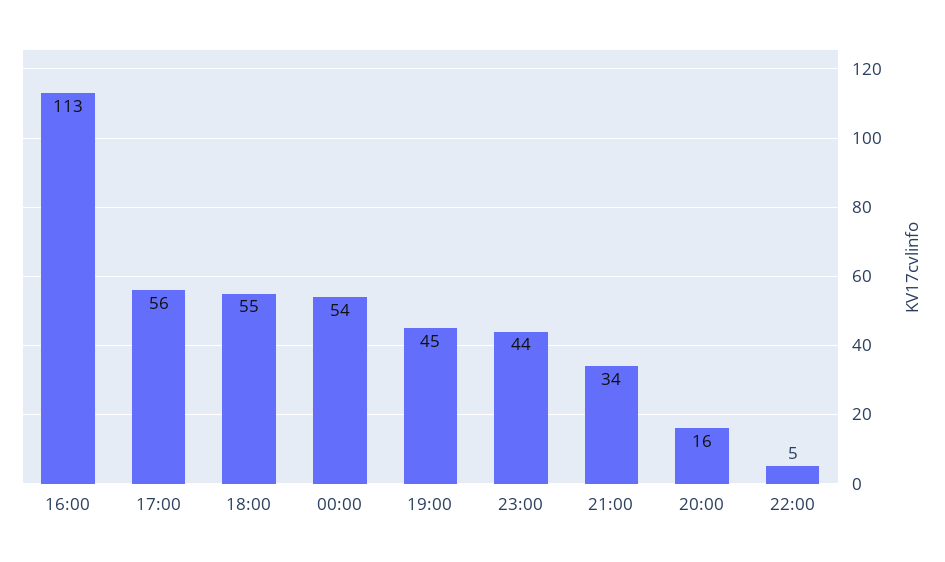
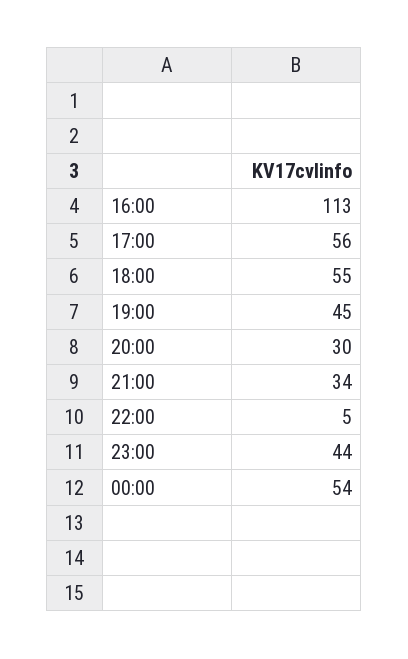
  {
    "16:00": 113,
    "17:00": 56,
    "18:00": 55,
    "00:00": 54,
    "19:00": 45,
    "23:00": 44,
    "21:00": 34,
-   "20:00": 16,
+   "20:00": 30,
    "22:00": 5
  }

